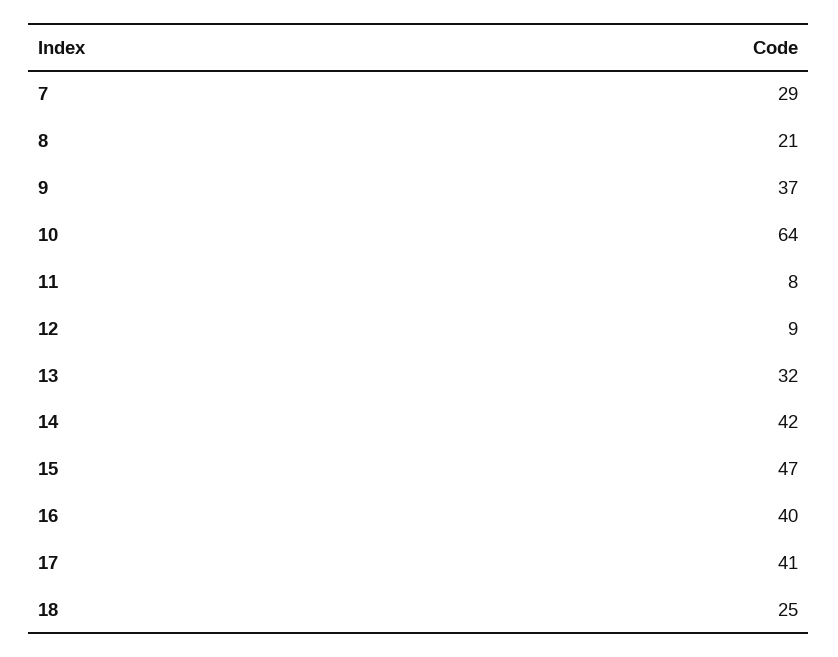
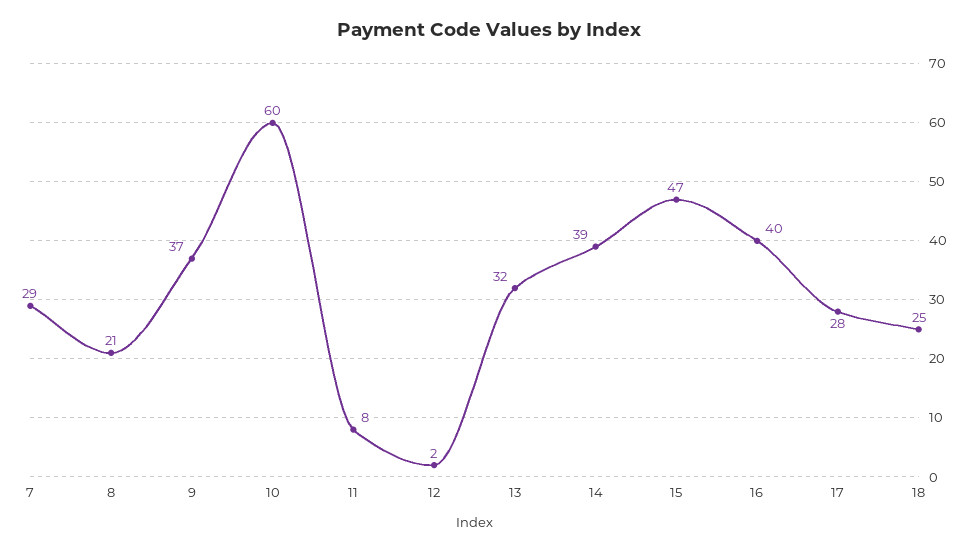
  {
    "7": 29,
    "8": 21,
    "9": 37,
-   "10": 64,
+   "10": 60,
    "11": 8,
-   "12": 9,
+   "12": 2,
    "13": 32,
-   "14": 42,
+   "14": 39,
    "15": 47,
    "16": 40,
-   "17": 41,
+   "17": 28,
    "18": 25
  }

